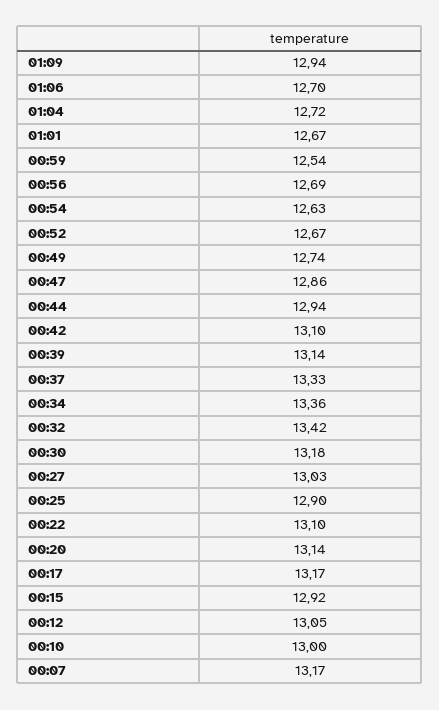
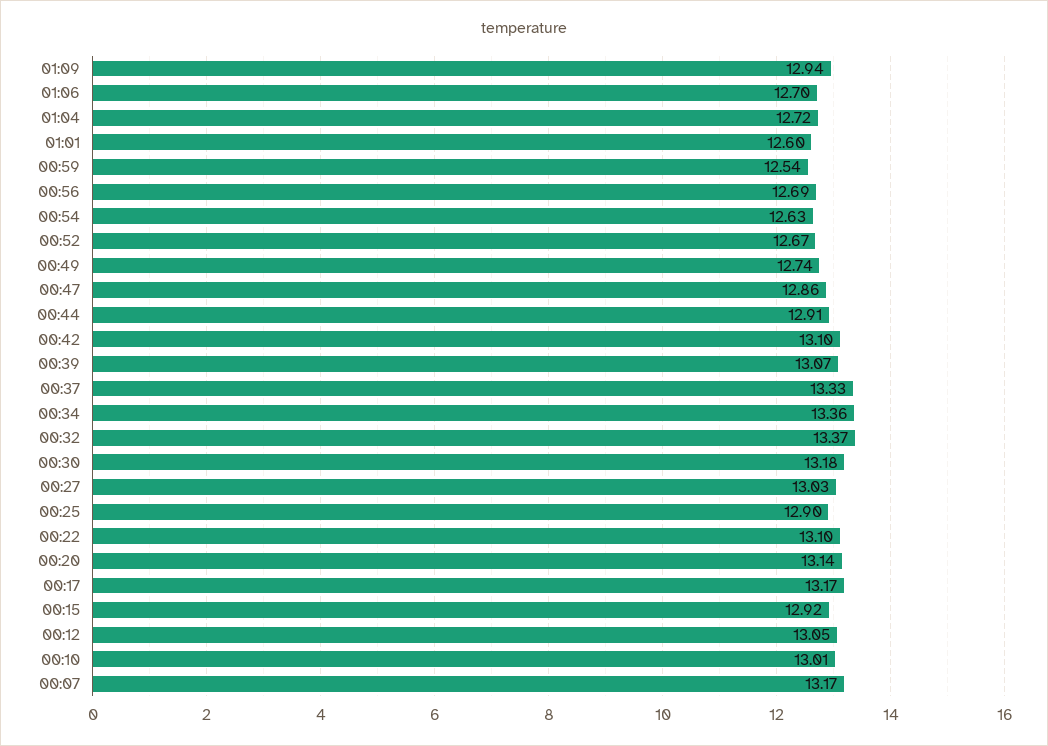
  {
    "01:09": 12.94,
    "01:06": 12.7,
    "01:04": 12.72,
-   "01:01": 12.67,
+   "01:01": 12.6,
    "00:59": 12.54,
    "00:56": 12.69,
    "00:54": 12.63,
    "00:52": 12.67,
    "00:49": 12.74,
    "00:47": 12.86,
-   "00:44": 12.94,
+   "00:44": 12.91,
    "00:42": 13.1,
-   "00:39": 13.14,
+   "00:39": 13.07,
    "00:37": 13.33,
    "00:34": 13.36,
-   "00:32": 13.42,
+   "00:32": 13.37,
    "00:30": 13.18,
    "00:27": 13.03,
    "00:25": 12.9,
    "00:22": 13.1,
    "00:20": 13.14,
    "00:17": 13.17,
    "00:15": 12.92,
    "00:12": 13.05,
-   "00:10": 13,
+   "00:10": 13.01,
    "00:07": 13.17
  }

